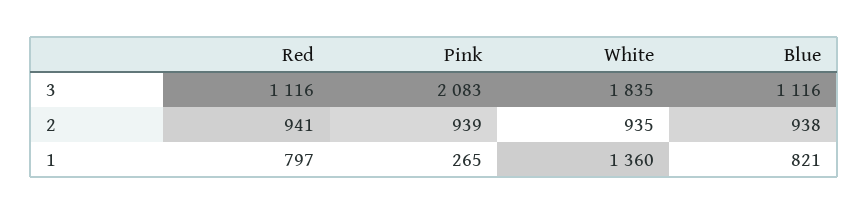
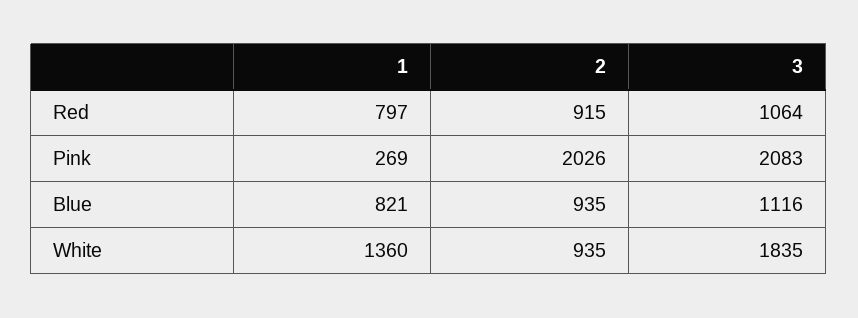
  {
    "Red": {
-     "3": 1116,
+     "3": 1064,
-     "2": 941,
+     "2": 915,
      "1": 797
    },
    "Pink": {
      "3": 2083,
-     "2": 939,
+     "2": 2026,
-     "1": 265
+     "1": 269
    },
    "White": {
      "3": 1835,
      "2": 935,
      "1": 1360
    },
    "Blue": {
      "3": 1116,
-     "2": 938,
+     "2": 935,
      "1": 821
    }
  }

